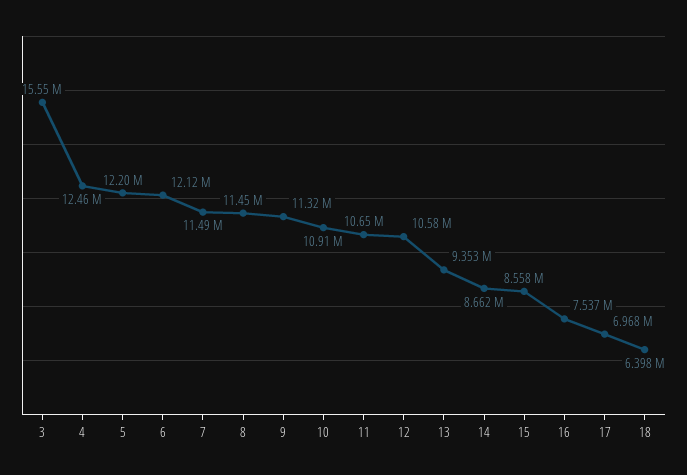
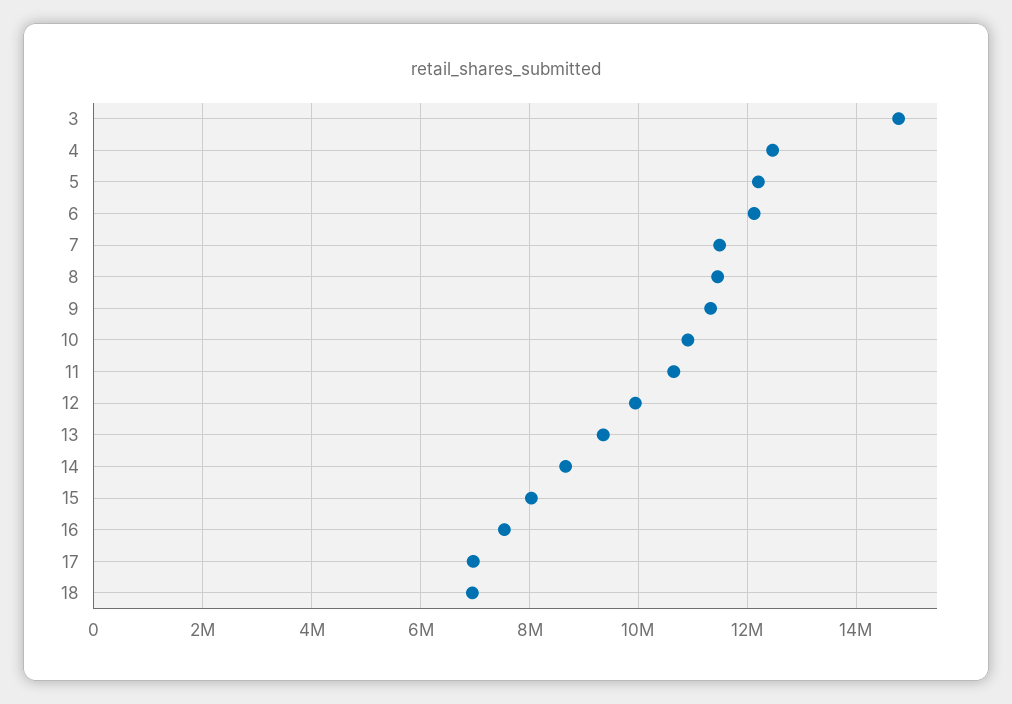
  {
-   "3": 15550000,
+   "3": 14800000,
    "4": 12460000,
    "5": 12200000,
    "6": 12120000,
    "7": 11490000,
    "8": 11450000,
    "9": 11320000,
    "10": 10910000,
    "11": 10650000,
-   "12": 10580000,
+   "12": 10000000,
    "13": 9353000,
    "14": 8662000,
-   "15": 8558000,
+   "15": 8000000,
    "16": 7537000,
    "17": 6968000,
-   "18": 6398000
+   "18": 7000000
  }

